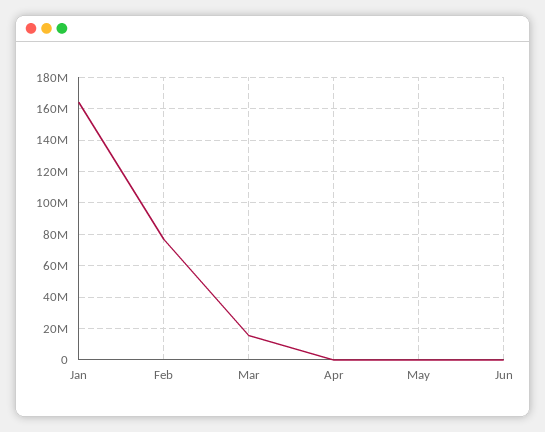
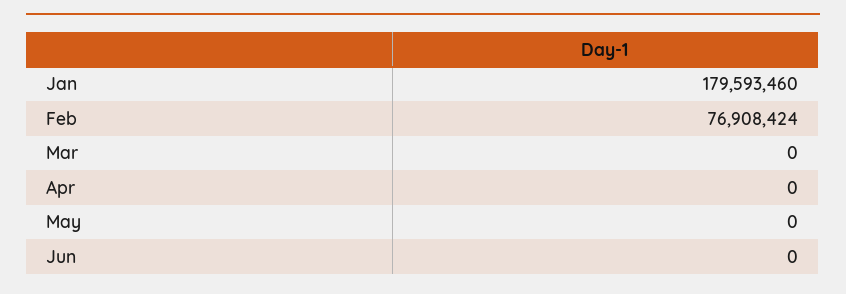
  {
-   "Jan": 165000000,
+   "Jan": 179593460,
    "Feb": 76908424,
-   "Mar": 15000000,
+   "Mar": 0,
    "Apr": 0,
    "May": 0,
    "Jun": 0
  }

